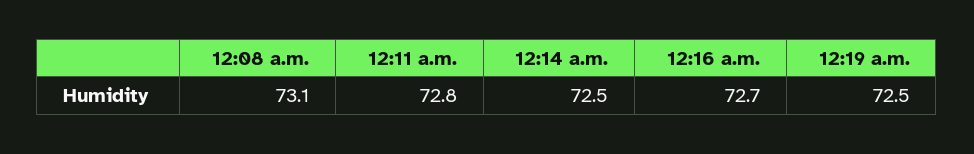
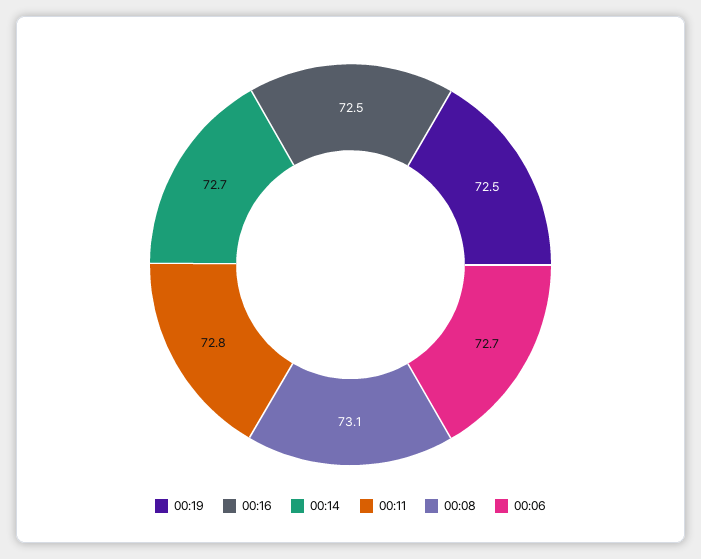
  {
    "12:08 a.m.": 73.1,
    "12:11 a.m.": 72.8,
-   "12:14 a.m.": 72.5,
+   "12:14 a.m.": 72.7,
-   "12:16 a.m.": 72.7,
+   "12:16 a.m.": 72.5,
-   "12:19 a.m.": 72.5
+   "12:19 a.m.": 72.5,
+   "00:06": 72.7
  }

